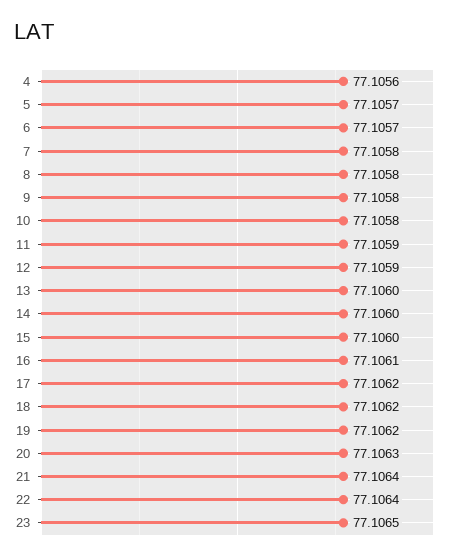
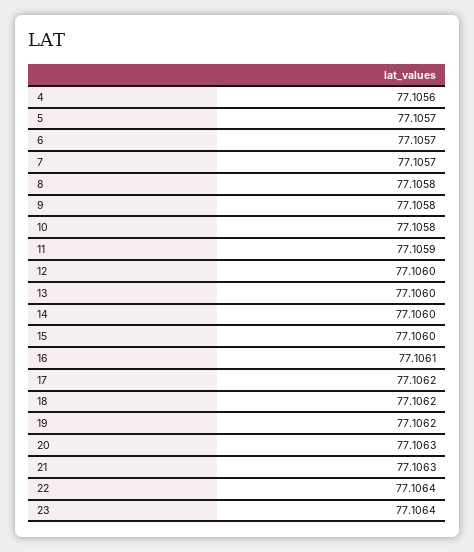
  {
    "4": 77.1056,
    "5": 77.1057,
    "6": 77.1057,
-   "7": 77.1058,
+   "7": 77.1057,
    "8": 77.1058,
    "9": 77.1058,
    "10": 77.1058,
    "11": 77.1059,
-   "12": 77.1059,
+   "12": 77.106,
    "13": 77.106,
    "14": 77.106,
    "15": 77.106,
    "16": 77.1061,
    "17": 77.1062,
    "18": 77.1062,
    "19": 77.1062,
    "20": 77.1063,
-   "21": 77.1064,
+   "21": 77.1063,
    "22": 77.1064,
-   "23": 77.1065
+   "23": 77.1064
  }

